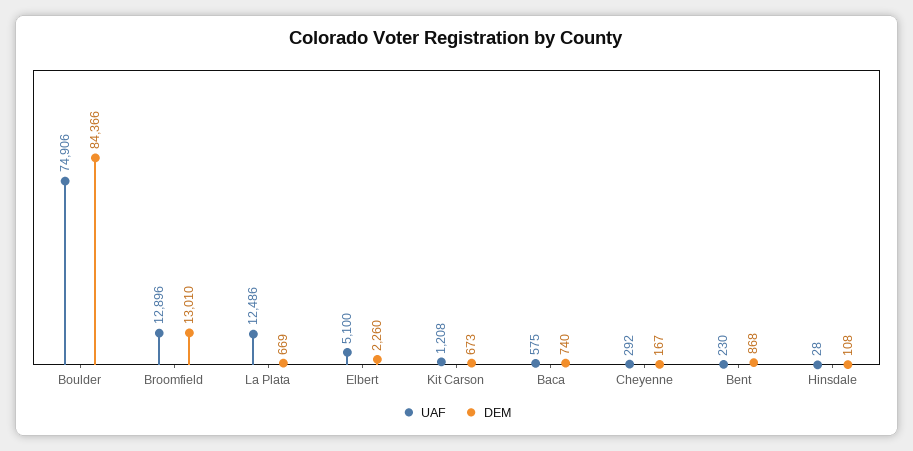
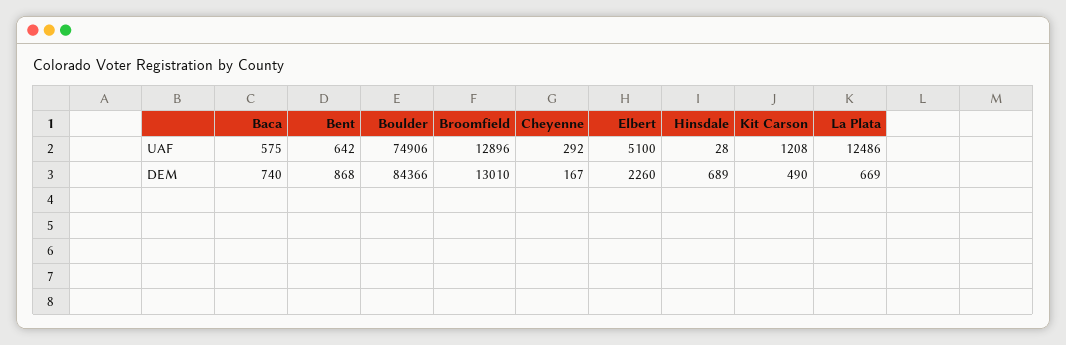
  {
    "UAF": {
      "Boulder": 74906,
      "Broomfield": 12896,
      "La Plata": 12486,
      "Elbert": 5100,
      "Kit Carson": 1208,
      "Baca": 575,
      "Cheyenne": 292,
-     "Bent": 230,
+     "Bent": 642,
      "Hinsdale": 28
    },
    "DEM": {
      "Boulder": 84366,
      "Broomfield": 13010,
      "La Plata": 669,
      "Elbert": 2260,
-     "Kit Carson": 673,
+     "Kit Carson": 490,
      "Baca": 740,
      "Cheyenne": 167,
      "Bent": 868,
-     "Hinsdale": 108
+     "Hinsdale": 689
    }
  }

